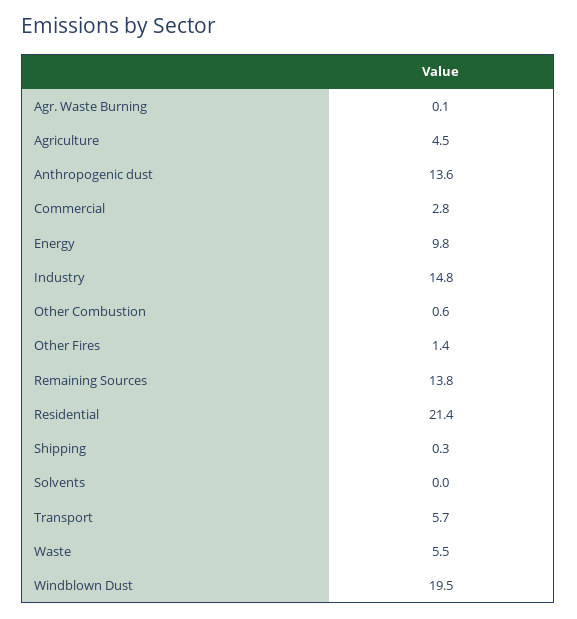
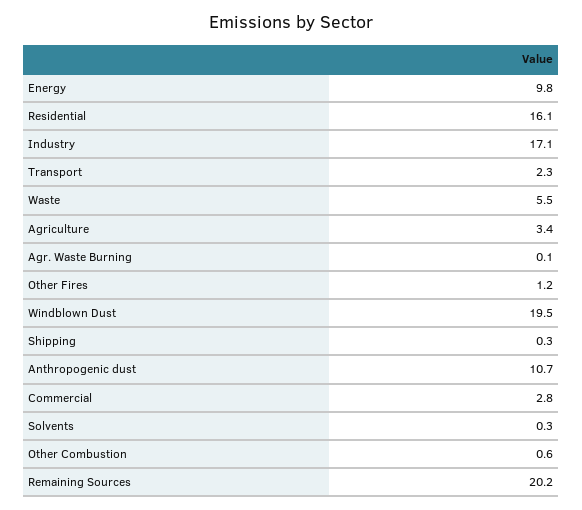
  {
    "Agr. Waste Burning": 0.1,
-   "Agriculture": 4.5,
+   "Agriculture": 3.4,
-   "Anthropogenic dust": 13.6,
+   "Anthropogenic dust": 10.7,
    "Commercial": 2.8,
    "Energy": 9.8,
-   "Industry": 14.8,
+   "Industry": 17.1,
    "Other Combustion": 0.6,
-   "Other Fires": 1.4,
+   "Other Fires": 1.2,
-   "Remaining Sources": 13.8,
+   "Remaining Sources": 20.2,
-   "Residential": 21.4,
+   "Residential": 16.1,
    "Shipping": 0.3,
-   "Solvents": 0,
+   "Solvents": 0.3,
-   "Transport": 5.7,
+   "Transport": 2.3,
    "Waste": 5.5,
    "Windblown Dust": 19.5
  }

